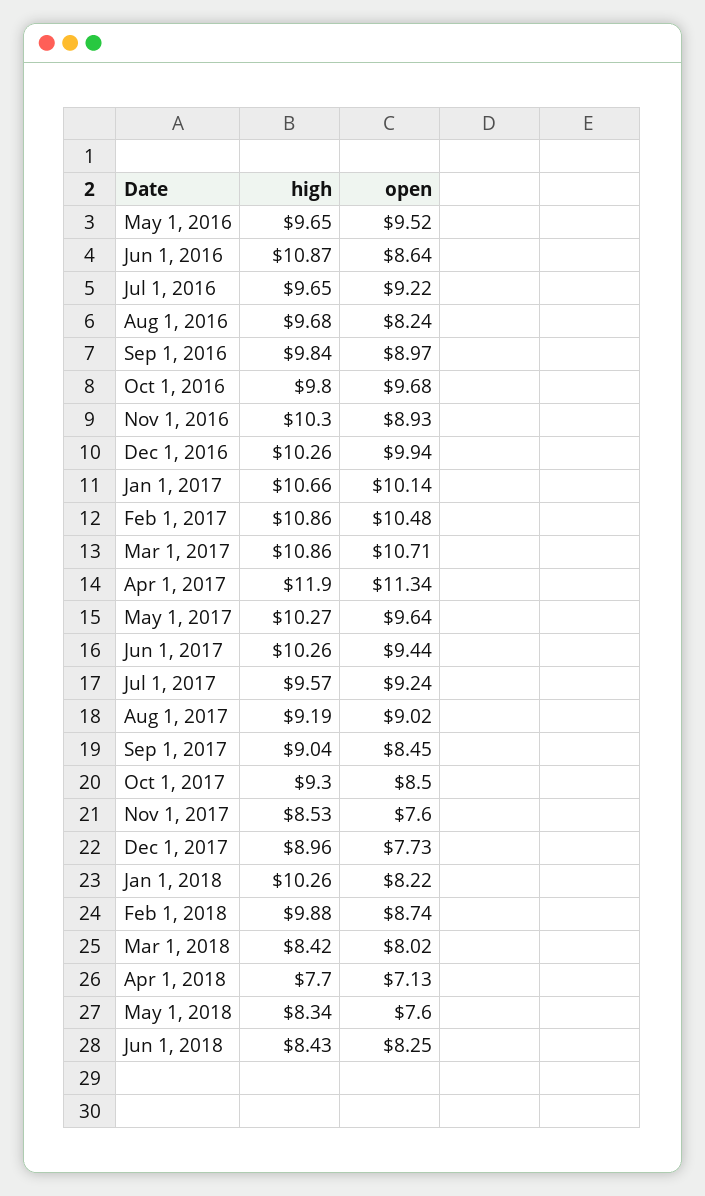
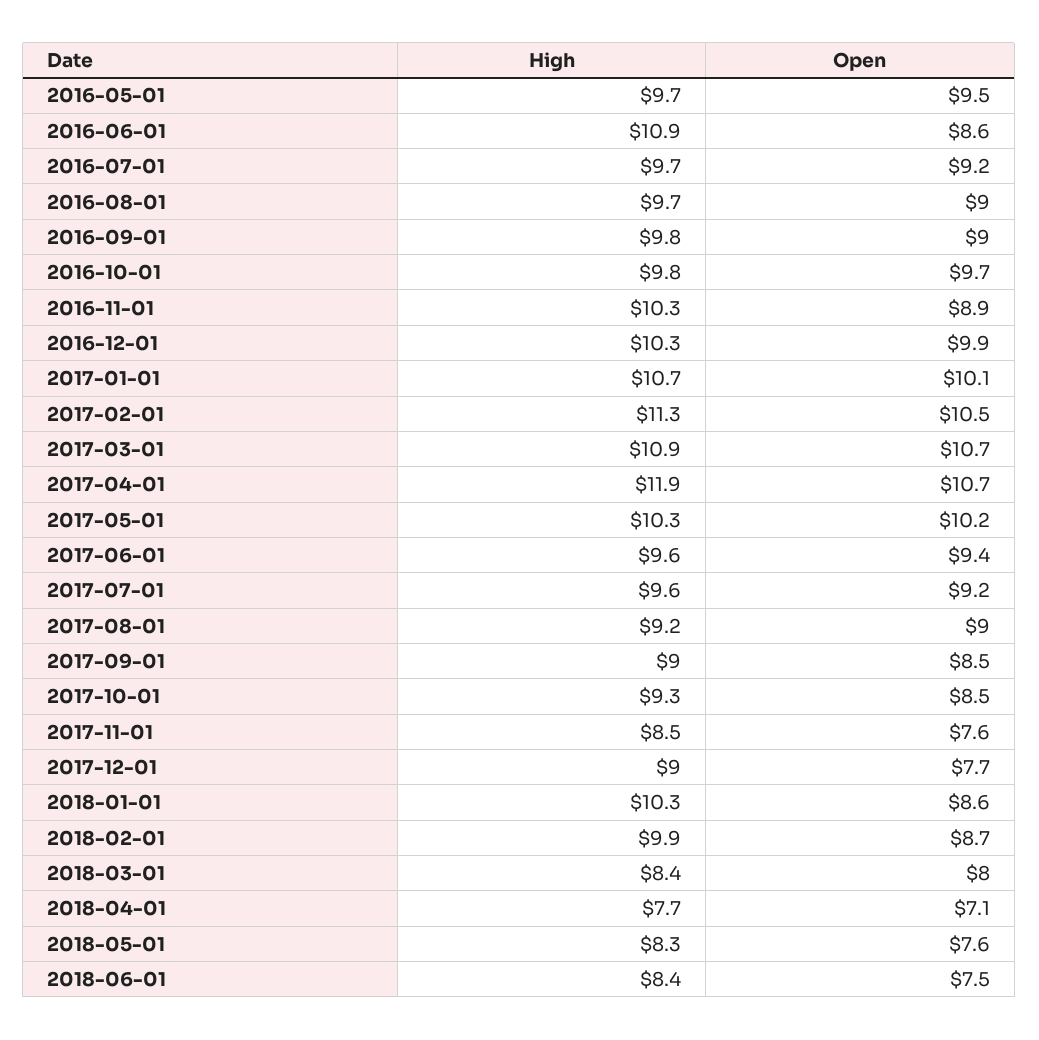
  {
    "high": {
      "May 1, 2016": 9.65,
      "Jun 1, 2016": 10.87,
      "Jul 1, 2016": 9.65,
      "Aug 1, 2016": 9.68,
      "Sep 1, 2016": 9.84,
      "Oct 1, 2016": 9.8,
      "Nov 1, 2016": 10.3,
      "Dec 1, 2016": 10.26,
      "Jan 1, 2017": 10.66,
-     "Feb 1, 2017": 10.86,
+     "Feb 1, 2017": 11.3,
      "Mar 1, 2017": 10.86,
      "Apr 1, 2017": 11.9,
      "May 1, 2017": 10.27,
-     "Jun 1, 2017": 10.26,
+     "Jun 1, 2017": 9.6,
      "Jul 1, 2017": 9.57,
      "Aug 1, 2017": 9.19,
      "Sep 1, 2017": 9.04,
      "Oct 1, 2017": 9.3,
      "Nov 1, 2017": 8.53,
      "Dec 1, 2017": 8.96,
      "Jan 1, 2018": 10.26,
      "Feb 1, 2018": 9.88,
      "Mar 1, 2018": 8.42,
      "Apr 1, 2018": 7.7,
      "May 1, 2018": 8.34,
      "Jun 1, 2018": 8.43
    },
    "open": {
      "May 1, 2016": 9.52,
      "Jun 1, 2016": 8.64,
      "Jul 1, 2016": 9.22,
-     "Aug 1, 2016": 8.24,
+     "Aug 1, 2016": 9,
      "Sep 1, 2016": 8.97,
      "Oct 1, 2016": 9.68,
      "Nov 1, 2016": 8.93,
      "Dec 1, 2016": 9.94,
      "Jan 1, 2017": 10.14,
      "Feb 1, 2017": 10.48,
      "Mar 1, 2017": 10.71,
-     "Apr 1, 2017": 11.34,
+     "Apr 1, 2017": 10.7,
-     "May 1, 2017": 9.64,
+     "May 1, 2017": 10.2,
      "Jun 1, 2017": 9.44,
      "Jul 1, 2017": 9.24,
      "Aug 1, 2017": 9.02,
      "Sep 1, 2017": 8.45,
      "Oct 1, 2017": 8.5,
      "Nov 1, 2017": 7.6,
      "Dec 1, 2017": 7.73,
-     "Jan 1, 2018": 8.22,
+     "Jan 1, 2018": 8.6,
      "Feb 1, 2018": 8.74,
      "Mar 1, 2018": 8.02,
      "Apr 1, 2018": 7.13,
      "May 1, 2018": 7.6,
-     "Jun 1, 2018": 8.25
+     "Jun 1, 2018": 7.5
    }
  }

